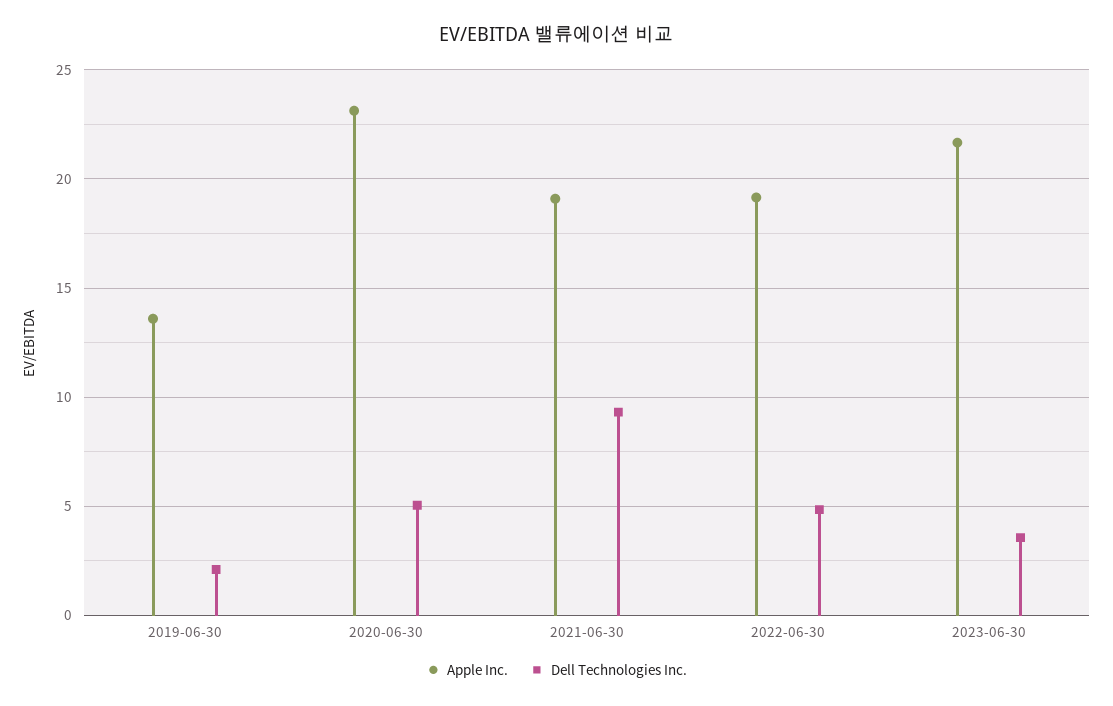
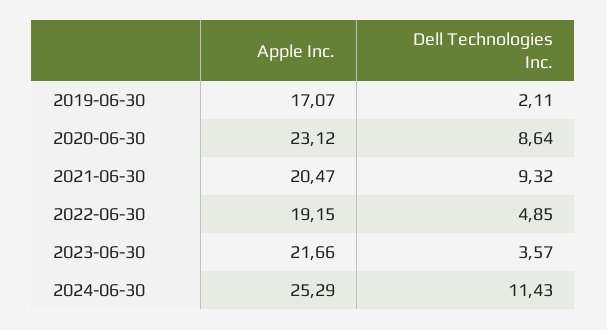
  {
    "Apple Inc.": {
-     "2019-06-30": 13.5,
+     "2019-06-30": 17.07,
      "2020-06-30": 23.12,
-     "2021-06-30": 19,
+     "2021-06-30": 20.47,
      "2022-06-30": 19.15,
-     "2023-06-30": 21.66
+     "2023-06-30": 21.66,
+     "2024-06-30": 25.29
    },
    "Dell Technologies Inc.": {
      "2019-06-30": 2.11,
-     "2020-06-30": 5,
+     "2020-06-30": 8.64,
      "2021-06-30": 9.32,
      "2022-06-30": 4.85,
-     "2023-06-30": 3.57
+     "2023-06-30": 3.57,
+     "2024-06-30": 11.43
    }
  }

